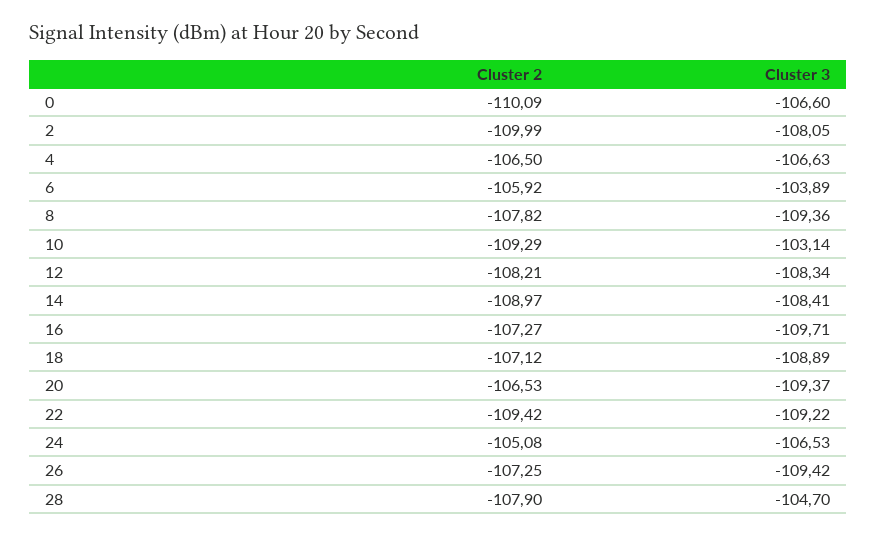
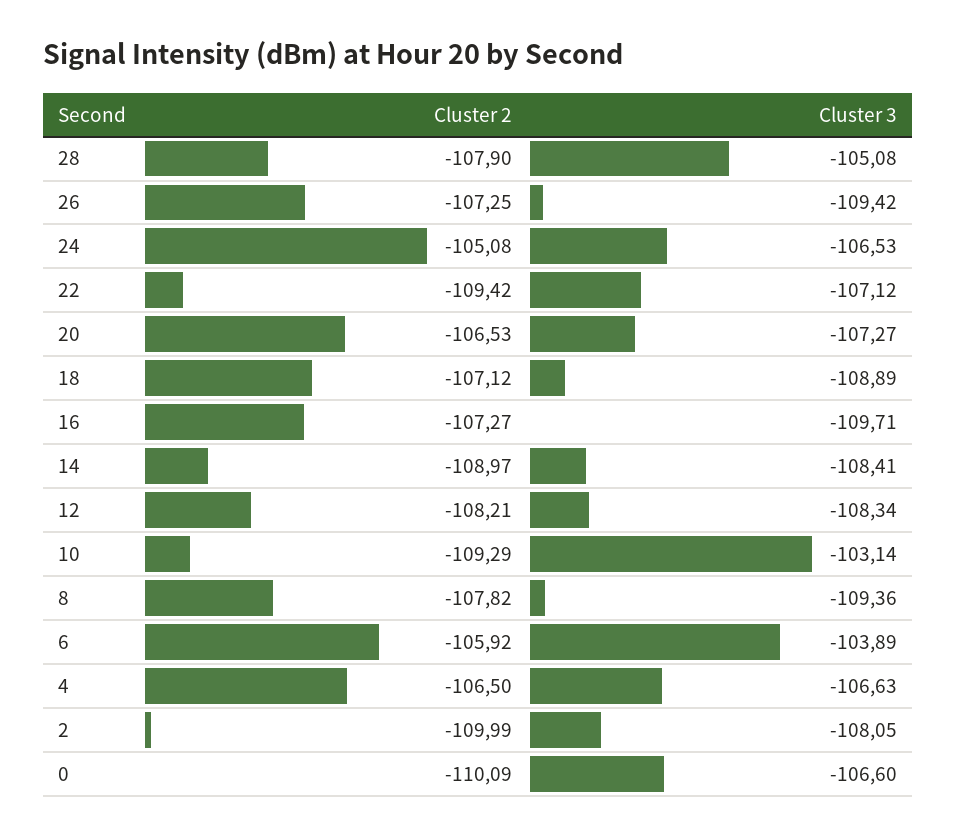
  {
    "Cluster 2": {
      "0": -110.09,
      "2": -109.99,
      "4": -106.5,
      "6": -105.92,
      "8": -107.82,
      "10": -109.29,
      "12": -108.21,
      "14": -108.97,
      "16": -107.27,
      "18": -107.12,
      "20": -106.53,
      "22": -109.42,
      "24": -105.08,
      "26": -107.25,
      "28": -107.9
    },
    "Cluster 3": {
      "0": -106.6,
      "2": -108.05,
      "4": -106.63,
      "6": -103.89,
      "8": -109.36,
      "10": -103.14,
      "12": -108.34,
      "14": -108.41,
      "16": -109.71,
      "18": -108.89,
-     "20": -109.37,
+     "20": -107.27,
-     "22": -109.22,
+     "22": -107.12,
      "24": -106.53,
      "26": -109.42,
-     "28": -104.7
+     "28": -105.08
    }
  }

